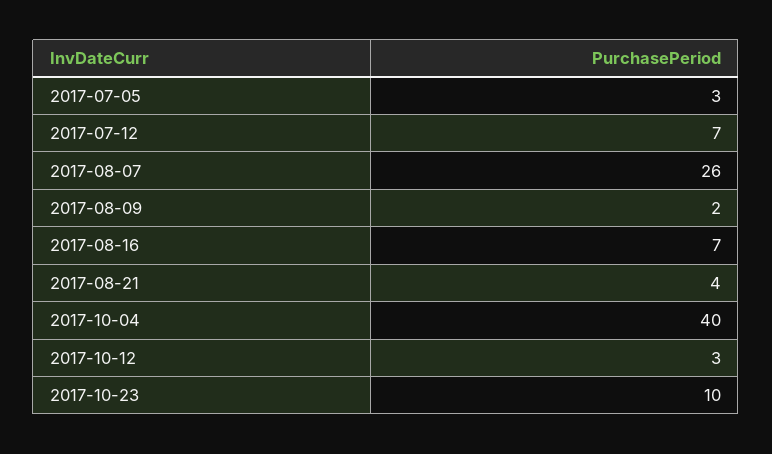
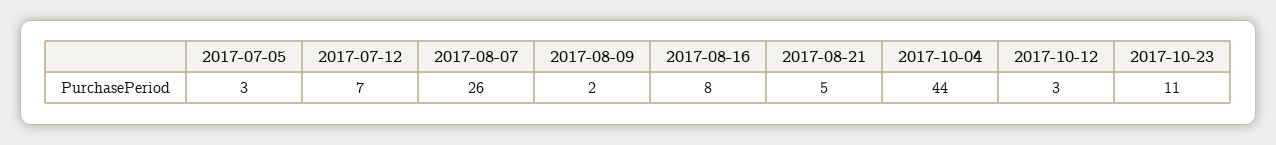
  {
    "2017-07-05": 3,
    "2017-07-12": 7,
    "2017-08-07": 26,
    "2017-08-09": 2,
-   "2017-08-16": 7,
+   "2017-08-16": 8,
-   "2017-08-21": 4,
+   "2017-08-21": 5,
-   "2017-10-04": 40,
+   "2017-10-04": 44,
    "2017-10-12": 3,
-   "2017-10-23": 10
+   "2017-10-23": 11
  }

